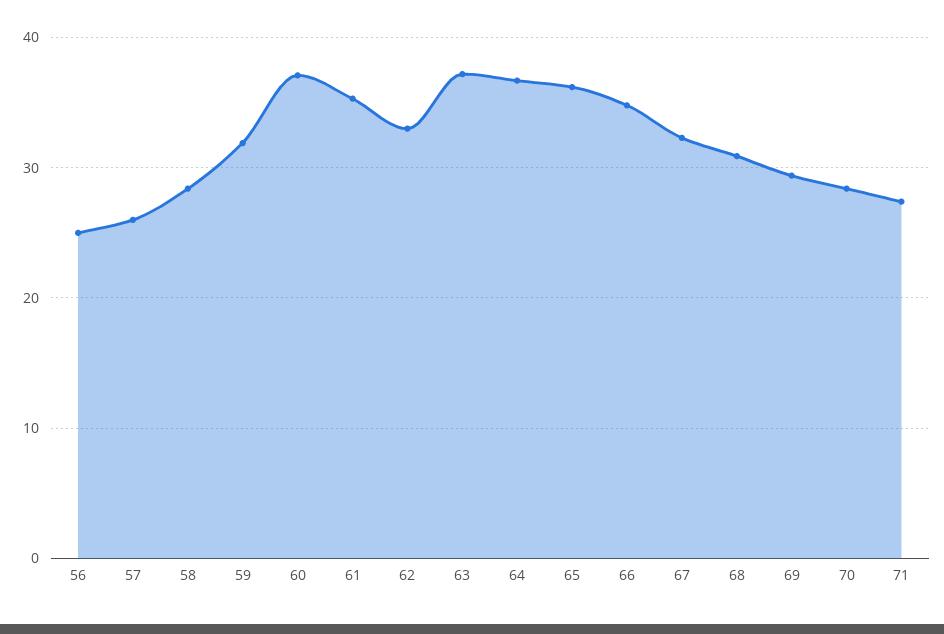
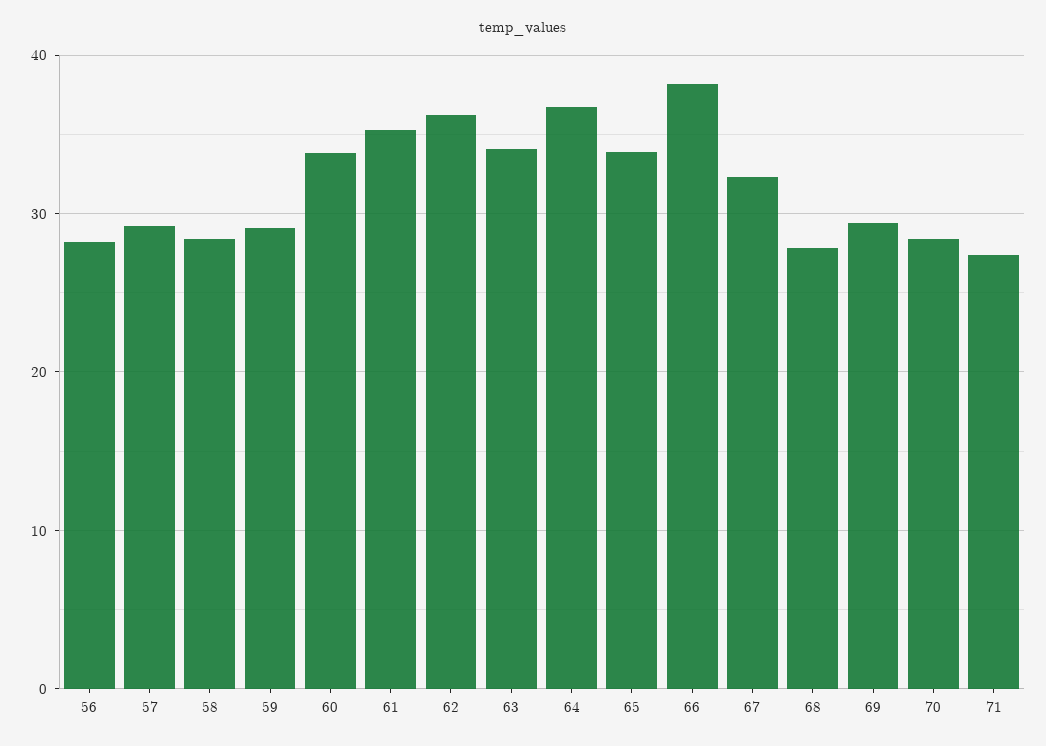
  {
-   "56": 25,
+   "56": 28,
-   "57": 26,
+   "57": 29,
    "58": 28,
-   "59": 32,
+   "59": 29,
-   "60": 37,
+   "60": 34,
    "61": 35,
-   "62": 33,
+   "62": 36,
-   "63": 37,
+   "63": 34,
    "64": 37,
-   "65": 36,
+   "65": 34,
-   "66": 35,
+   "66": 38,
    "67": 32,
-   "68": 31,
+   "68": 28,
    "69": 29,
    "70": 28,
    "71": 27
  }

